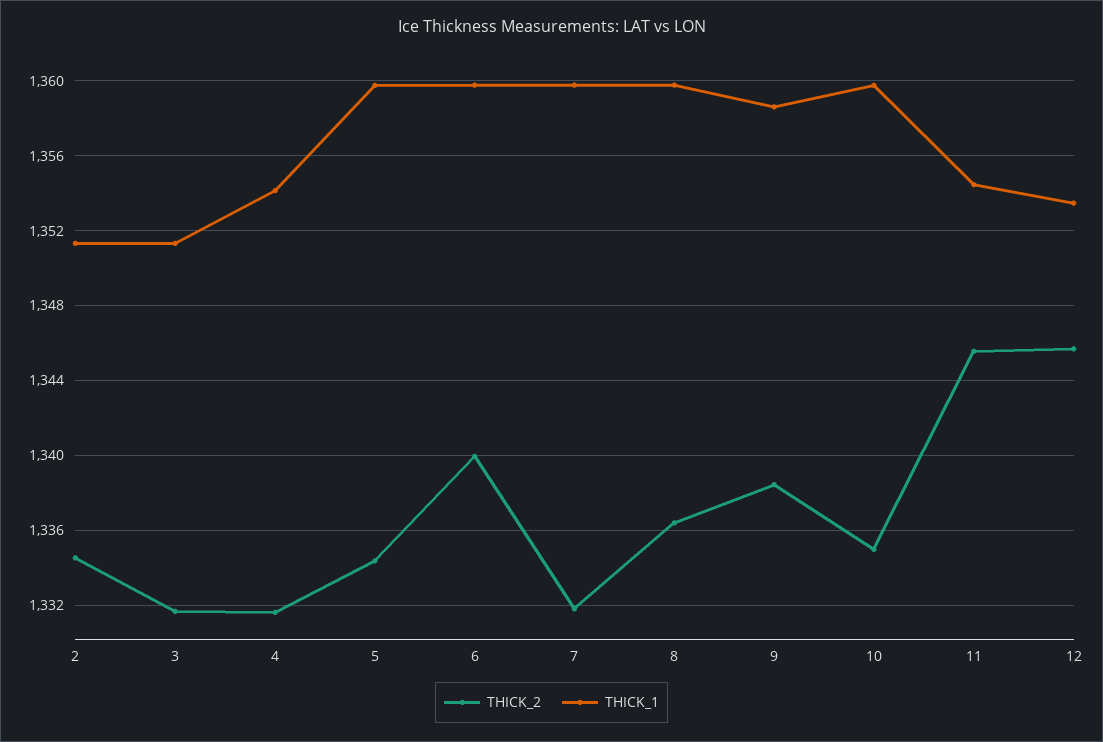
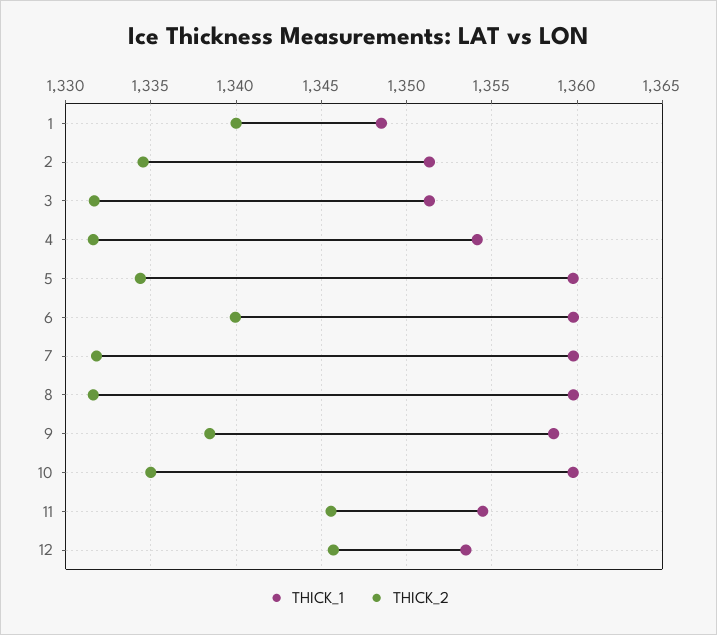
  {
    "THICK_2": {
      "2": 1334.5,
      "3": 1331.5,
      "4": 1331.5,
      "5": 1334.5,
      "6": 1340,
      "7": 1332,
-     "8": 1336.5,
+     "8": 1331.5,
      "9": 1338.5,
      "10": 1335,
      "11": 1345.5,
-     "12": 1345.5
+     "12": 1345.5,
+     "1": 1340
    },
    "THICK_1": {
      "2": 1351.5,
      "3": 1351.5,
      "4": 1354,
      "5": 1360,
      "6": 1360,
      "7": 1360,
      "8": 1360,
      "9": 1358.5,
      "10": 1360,
      "11": 1354.5,
-     "12": 1353.5
+     "12": 1353.5,
+     "1": 1348.5
    }
  }

